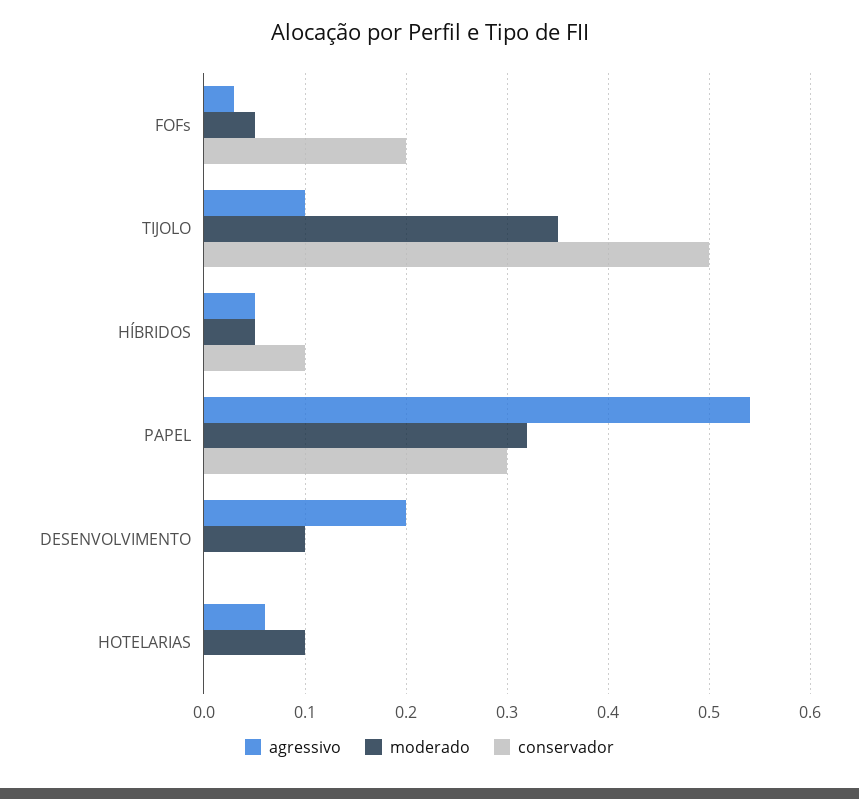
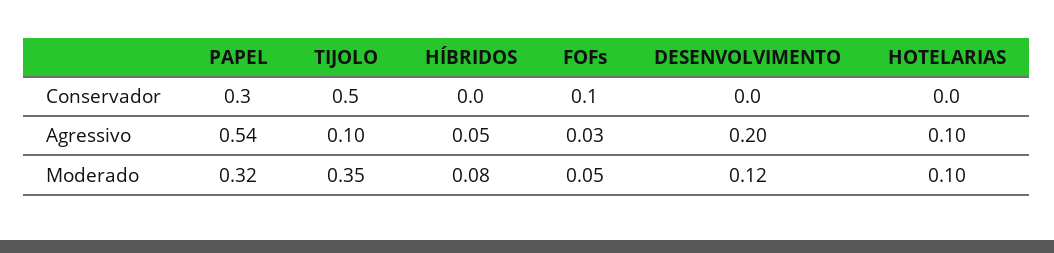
  {
    "agressivo": {
      "FOFs": 0.03,
      "TIJOLO": 0.1,
      "HÍBRIDOS": 0.05,
      "PAPEL": 0.54,
      "DESENVOLVIMENTO": 0.2,
-     "HOTELARIAS": 0.06
+     "HOTELARIAS": 0.1
    },
    "moderado": {
      "FOFs": 0.05,
      "TIJOLO": 0.35,
-     "HÍBRIDOS": 0.05,
+     "HÍBRIDOS": 0.08,
      "PAPEL": 0.32,
-     "DESENVOLVIMENTO": 0.1,
+     "DESENVOLVIMENTO": 0.12,
      "HOTELARIAS": 0.1
    },
    "conservador": {
-     "FOFs": 0.2,
+     "FOFs": 0.1,
      "TIJOLO": 0.5,
-     "HÍBRIDOS": 0.1,
+     "HÍBRIDOS": 0,
      "PAPEL": 0.3,
      "DESENVOLVIMENTO": 0,
      "HOTELARIAS": 0
    }
  }

